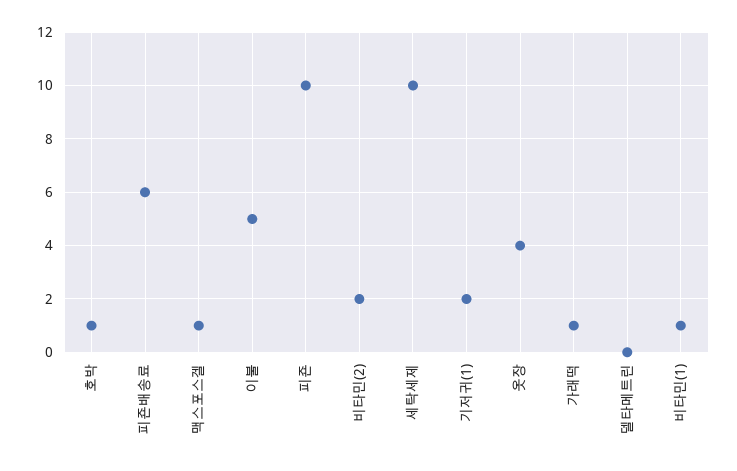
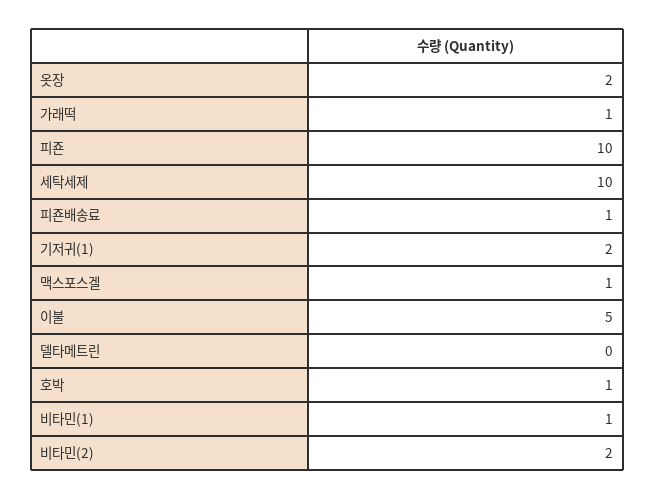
  {
    "호박": 1,
-   "피죤배송료": 6,
+   "피죤배송료": 1,
    "맥스포스겔": 1,
    "이불": 5,
    "피죤": 10,
    "비타민(2)": 2,
    "세탁세제": 10,
    "기저귀(1)": 2,
-   "옷장": 4,
+   "옷장": 2,
    "가래떡": 1,
    "델타메트린": 0,
    "비타민(1)": 1
  }

